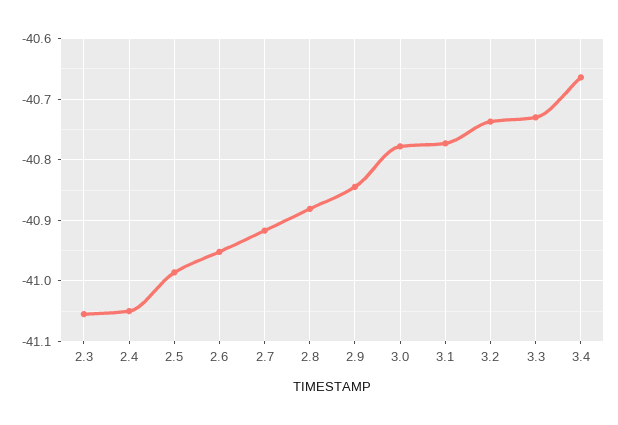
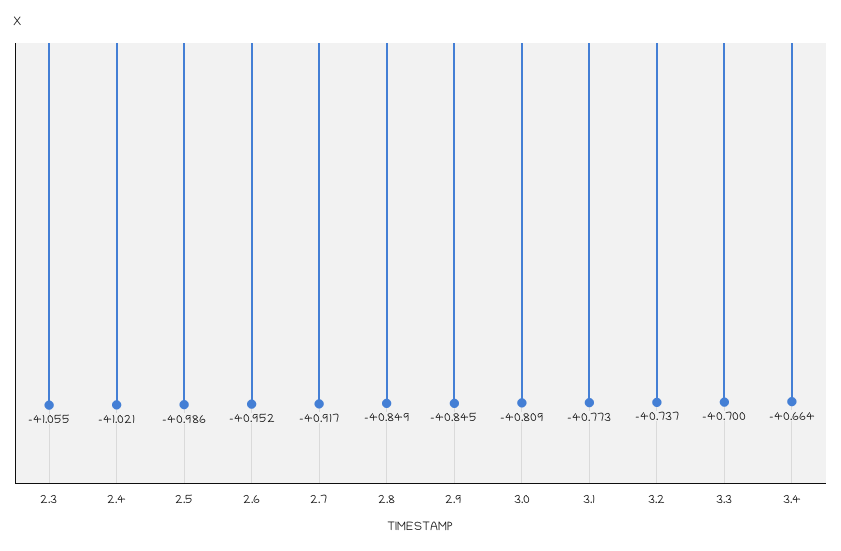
  {
    "2.3": -41.055,
-   "2.4": -41.05,
+   "2.4": -41.021,
    "2.5": -40.986,
    "2.6": -40.952,
    "2.7": -40.917,
-   "2.8": -40.88,
+   "2.8": -40.849,
    "2.9": -40.845,
-   "3.0": -40.78,
+   "3.0": -40.809,
    "3.1": -40.773,
    "3.2": -40.737,
-   "3.3": -40.73,
+   "3.3": -40.7,
    "3.4": -40.664
  }

